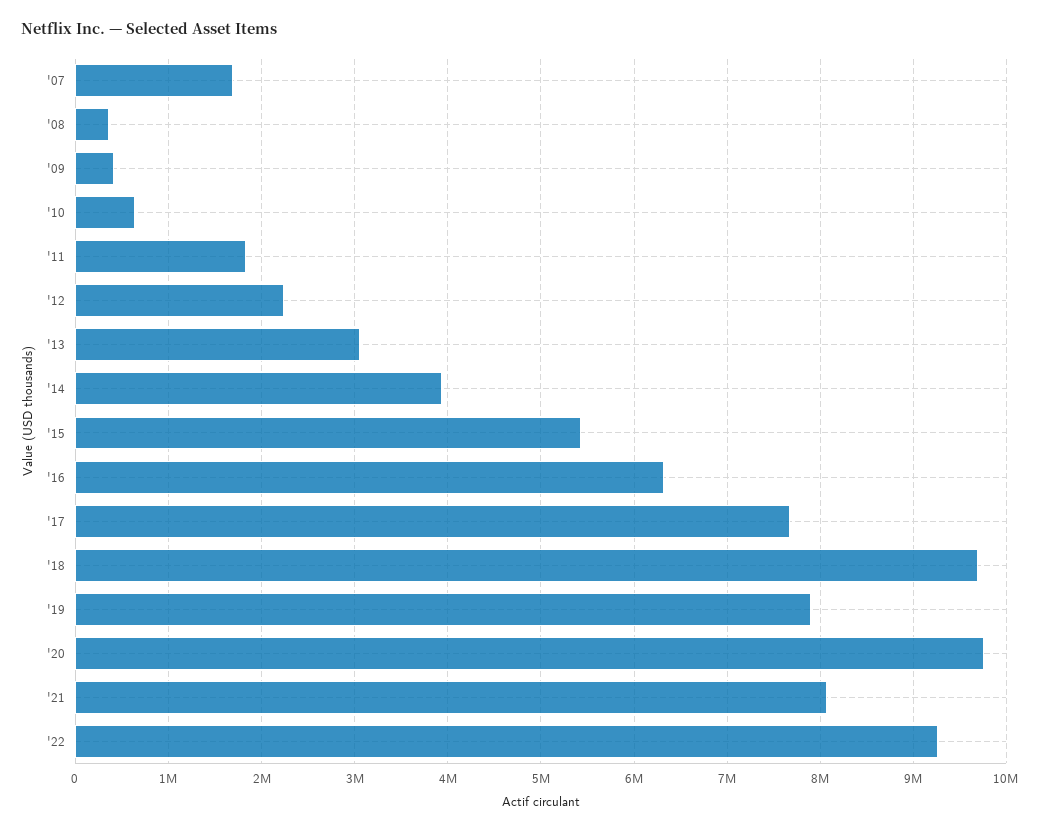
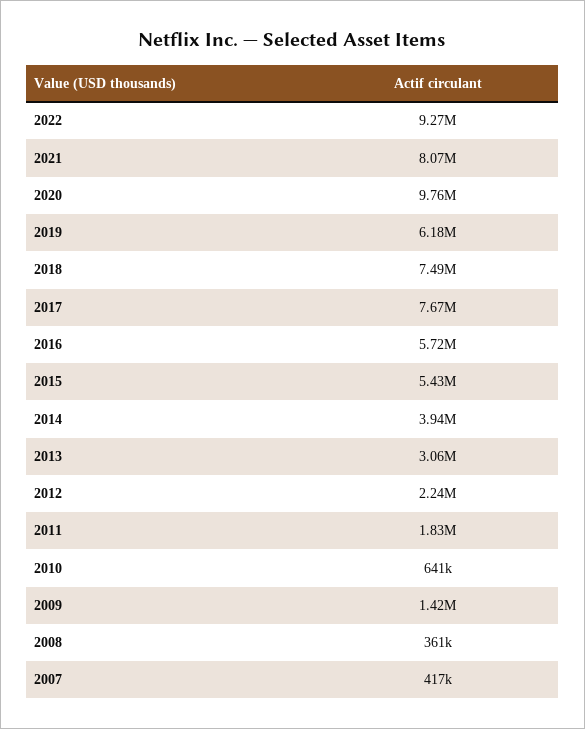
  {
-   "'07": 1700000,
+   "'07": 417000,
    "'08": 361000,
-   "'09": 400000,
+   "'09": 1420000,
    "'10": 641000,
    "'11": 1830000,
    "'12": 2240000,
    "'13": 3060000,
    "'14": 3940000,
    "'15": 5430000,
-   "'16": 6300000,
+   "'16": 5720000,
    "'17": 7670000,
-   "'18": 9700000,
+   "'18": 7490000,
-   "'19": 7900000,
+   "'19": 6180000,
    "'20": 9760000,
    "'21": 8070000,
    "'22": 9270000
  }

